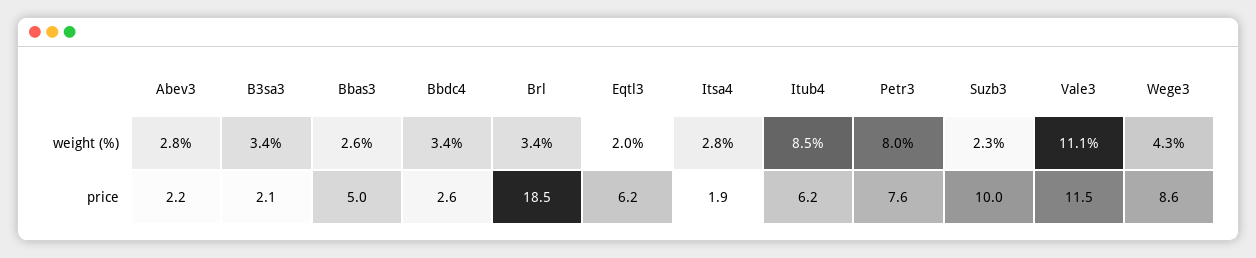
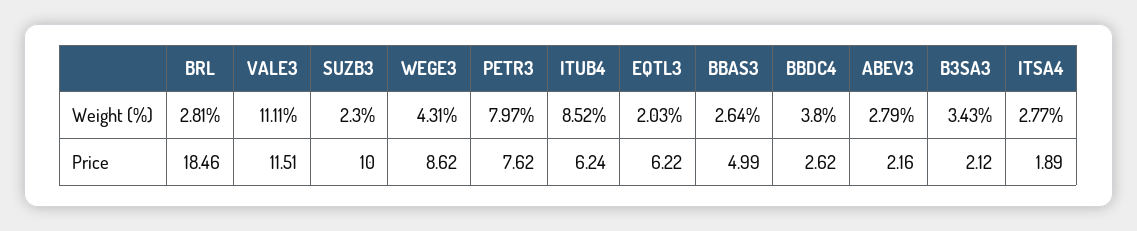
  {
    "Abev3": {
      "weight (%)": 2.79,
      "price": 2.16
    },
    "B3sa3": {
      "weight (%)": 3.43,
      "price": 2.12
    },
    "Bbas3": {
      "weight (%)": 2.64,
      "price": 4.99
    },
    "Bbdc4": {
-     "weight (%)": 3.4,
+     "weight (%)": 3.8,
      "price": 2.62
    },
    "Brl": {
-     "weight (%)": 3.4,
+     "weight (%)": 2.81,
      "price": 18.46
    },
    "Eqtl3": {
      "weight (%)": 2.03,
      "price": 6.22
    },
    "Itsa4": {
      "weight (%)": 2.77,
      "price": 1.89
    },
    "Itub4": {
      "weight (%)": 8.52,
      "price": 6.24
    },
    "Petr3": {
      "weight (%)": 7.97,
      "price": 7.62
    },
    "Suzb3": {
      "weight (%)": 2.3,
      "price": 10
    },
    "Vale3": {
      "weight (%)": 11.11,
      "price": 11.51
    },
    "Wege3": {
      "weight (%)": 4.31,
      "price": 8.62
    }
  }

